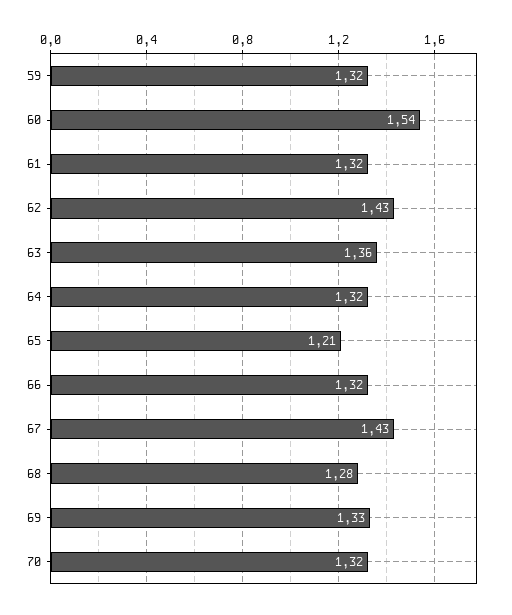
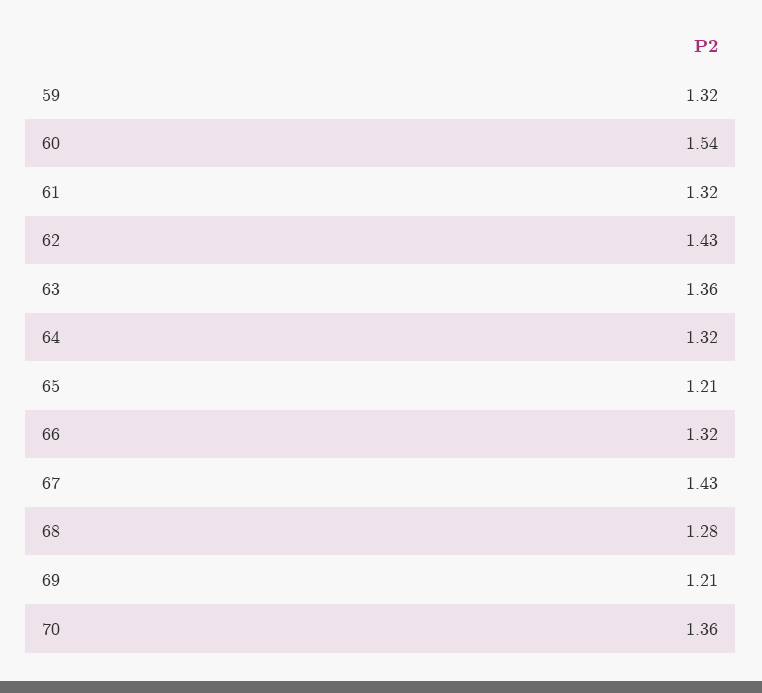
  {
    "59": 1.32,
    "60": 1.54,
    "61": 1.32,
    "62": 1.43,
    "63": 1.36,
    "64": 1.32,
    "65": 1.21,
    "66": 1.32,
    "67": 1.43,
    "68": 1.28,
-   "69": 1.33,
+   "69": 1.21,
-   "70": 1.32
+   "70": 1.36
  }

